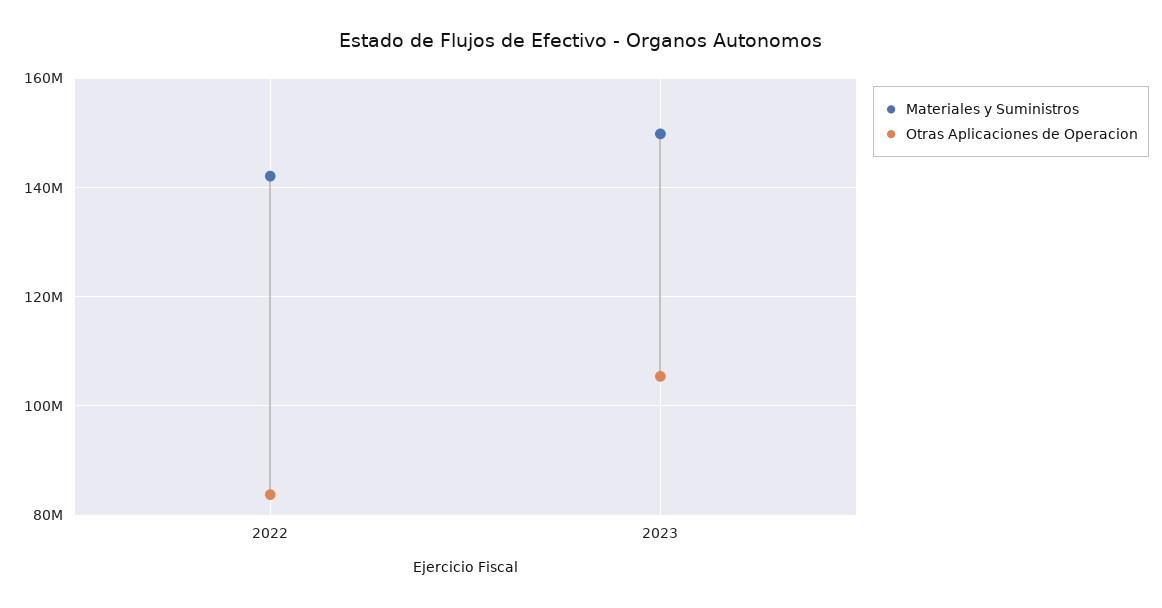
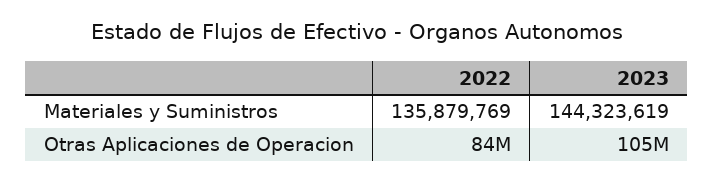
  {
    "Materiales y Suministros": {
-     "2022": 142000000,
+     "2022": 135879769,
-     "2023": 150000000
+     "2023": 144323619
    },
    "Otras Aplicaciones de Operacion": {
      "2022": 84000000,
      "2023": 105000000
    }
  }

